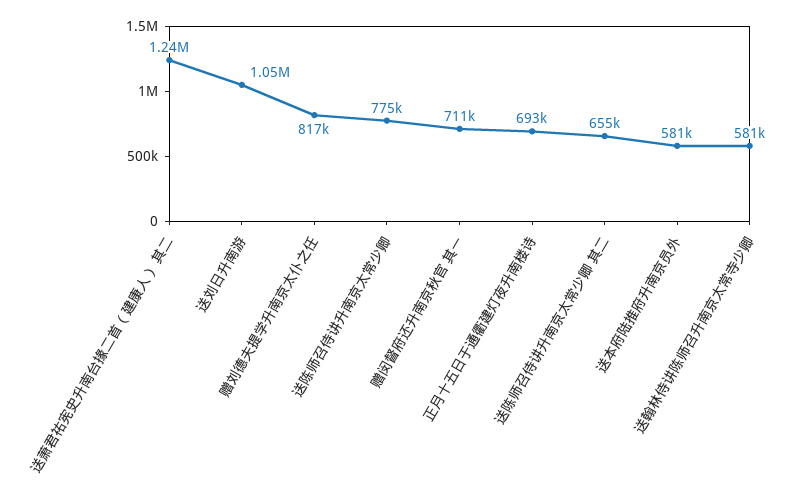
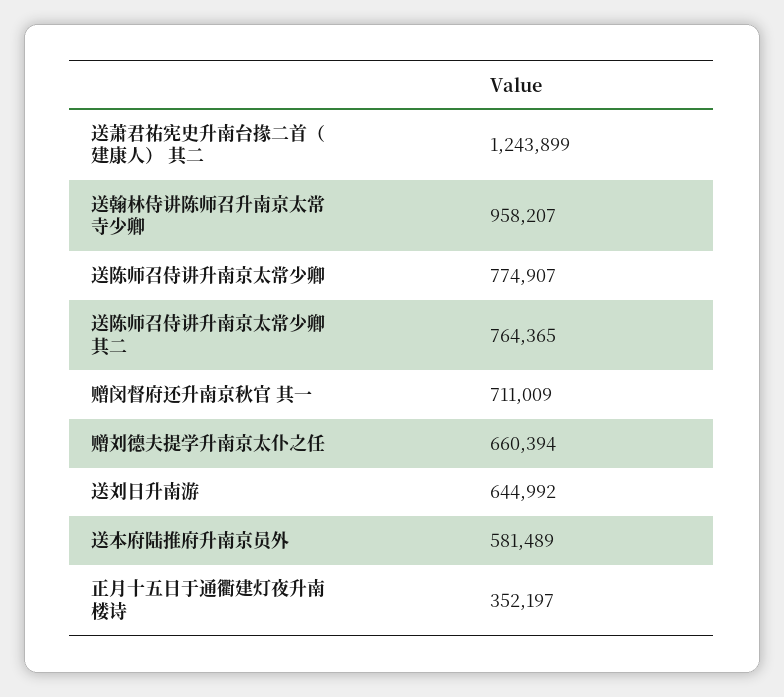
  {
    "送萧君祐宪史升南台掾二首（建康人） 其二": 1243899,
-   "送刘日升南游": 1050000,
+   "送刘日升南游": 644992,
-   "赠刘德夫提学升南京太仆之任": 817000,
+   "赠刘德夫提学升南京太仆之任": 660394,
    "送陈师召侍讲升南京太常少卿": 774907,
    "赠闵督府还升南京秋官 其一": 711009,
-   "正月十五日于通衢建灯夜升南楼诗": 693000,
+   "正月十五日于通衢建灯夜升南楼诗": 352197,
-   "送陈师召侍讲升南京太常少卿 其二": 655000,
+   "送陈师召侍讲升南京太常少卿 其二": 764365,
    "送本府陆推府升南京员外": 581489,
-   "送翰林侍讲陈师召升南京太常寺少卿": 581000
+   "送翰林侍讲陈师召升南京太常寺少卿": 958207
  }

